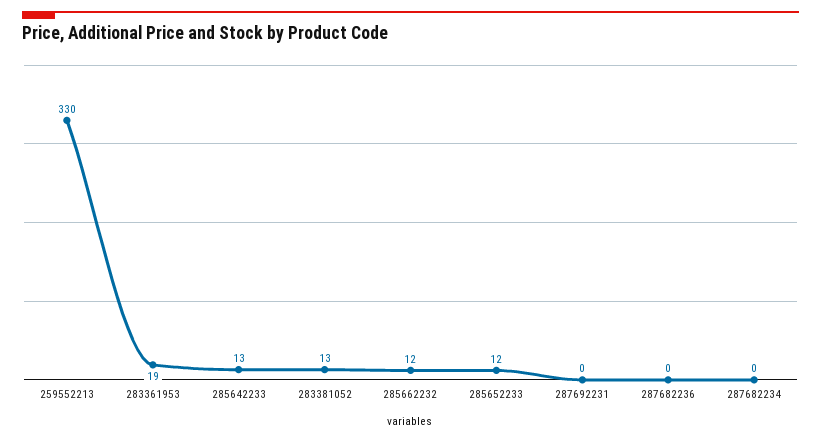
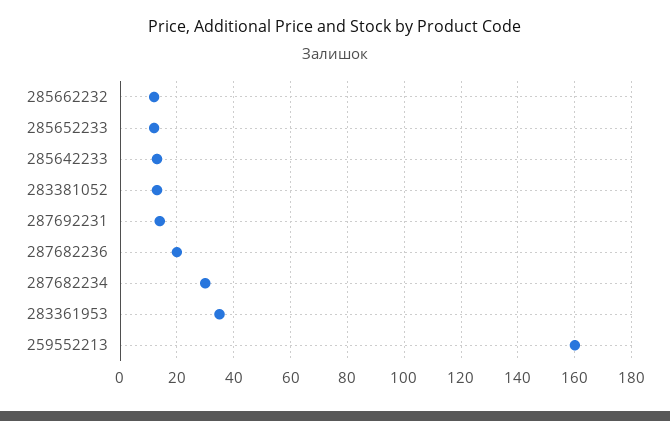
  {
-   "259552213": 330,
+   "259552213": 160,
-   "283361953": 19,
+   "283361953": 35,
    "285642233": 13,
    "283381052": 13,
    "285662232": 12,
    "285652233": 12,
-   "287692231": 0,
+   "287692231": 15,
-   "287682236": 0,
+   "287682236": 20,
-   "287682234": 0
+   "287682234": 30
  }

